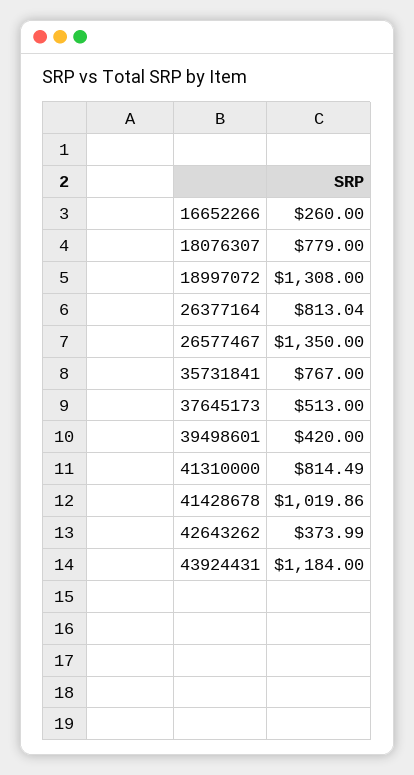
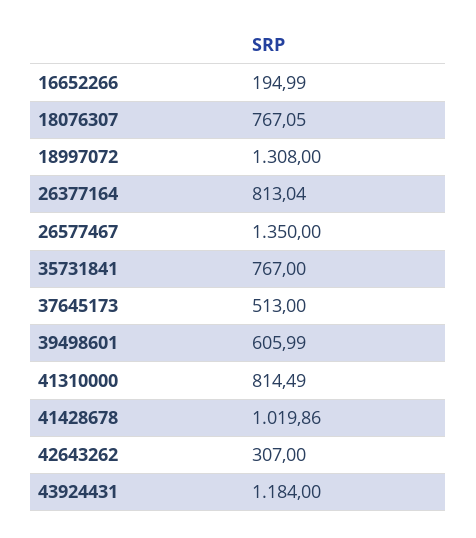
  {
-   "16652266": 260,
+   "16652266": 194.99,
-   "18076307": 779,
+   "18076307": 767.05,
    "18997072": 1308,
    "26377164": 813.04,
    "26577467": 1350,
    "35731841": 767,
    "37645173": 513,
-   "39498601": 420,
+   "39498601": 605.99,
    "41310000": 814.49,
    "41428678": 1019.86,
-   "42643262": 373.99,
+   "42643262": 307,
    "43924431": 1184
  }

